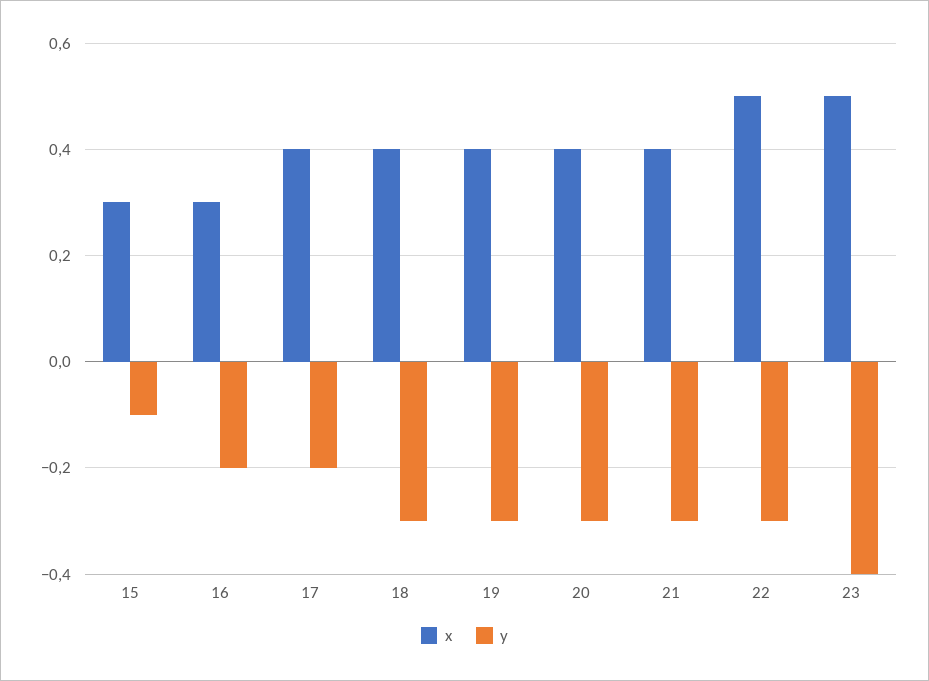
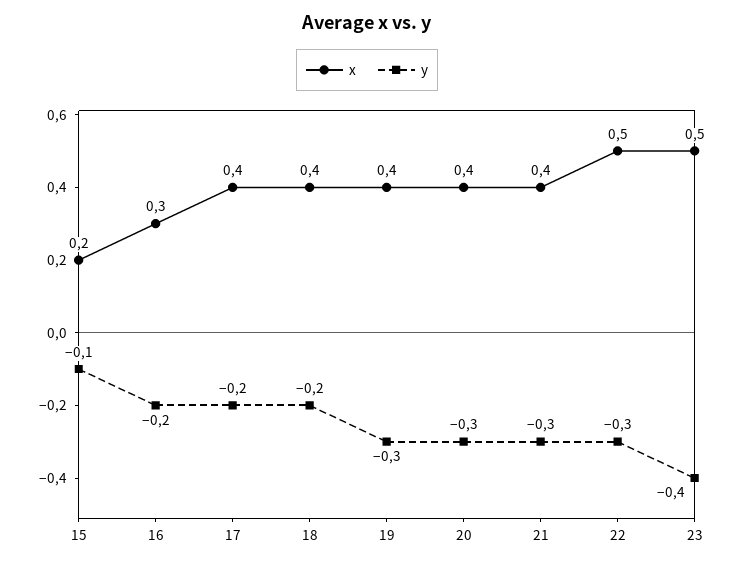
  {
    "x": {
-     "15": 0.3,
+     "15": 0.2,
      "16": 0.3,
      "17": 0.4,
      "18": 0.4,
      "19": 0.4,
      "20": 0.4,
      "21": 0.4,
      "22": 0.5,
      "23": 0.5
    },
    "y": {
      "15": -0.1,
      "16": -0.2,
      "17": -0.2,
-     "18": -0.3,
+     "18": -0.2,
      "19": -0.3,
      "20": -0.3,
      "21": -0.3,
      "22": -0.3,
      "23": -0.4
    }
  }

